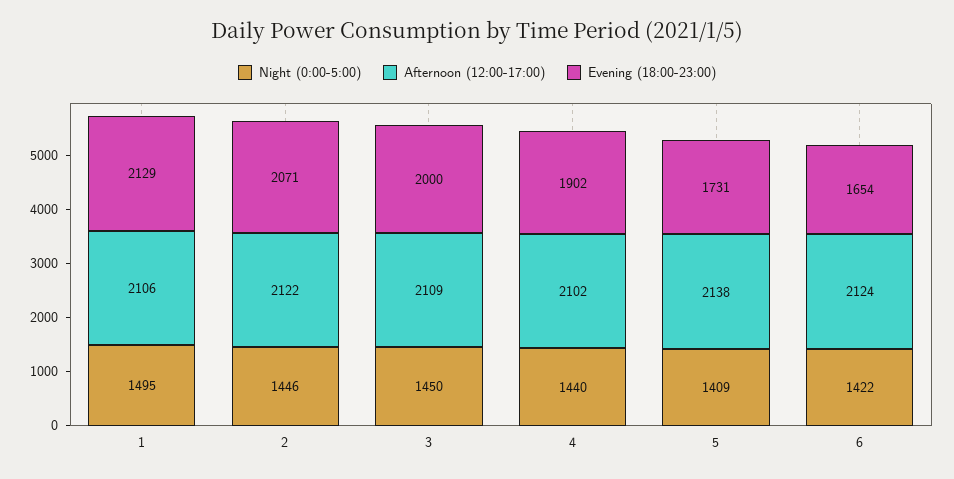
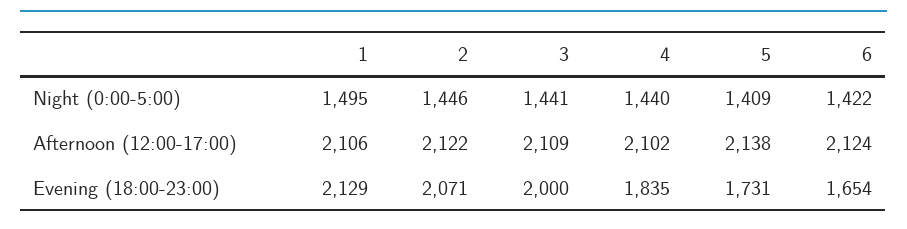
  {
    "Night (0:00-5:00)": {
      "1": 1495,
      "2": 1446,
-     "3": 1450,
+     "3": 1441,
      "4": 1440,
      "5": 1409,
      "6": 1422
    },
    "Afternoon (12:00-17:00)": {
      "1": 2106,
      "2": 2122,
      "3": 2109,
      "4": 2102,
      "5": 2138,
      "6": 2124
    },
    "Evening (18:00-23:00)": {
      "1": 2129,
      "2": 2071,
      "3": 2000,
-     "4": 1902,
+     "4": 1835,
      "5": 1731,
      "6": 1654
    }
  }

